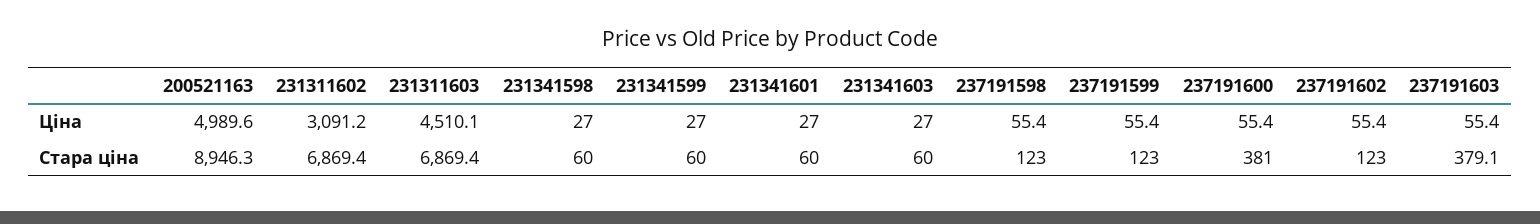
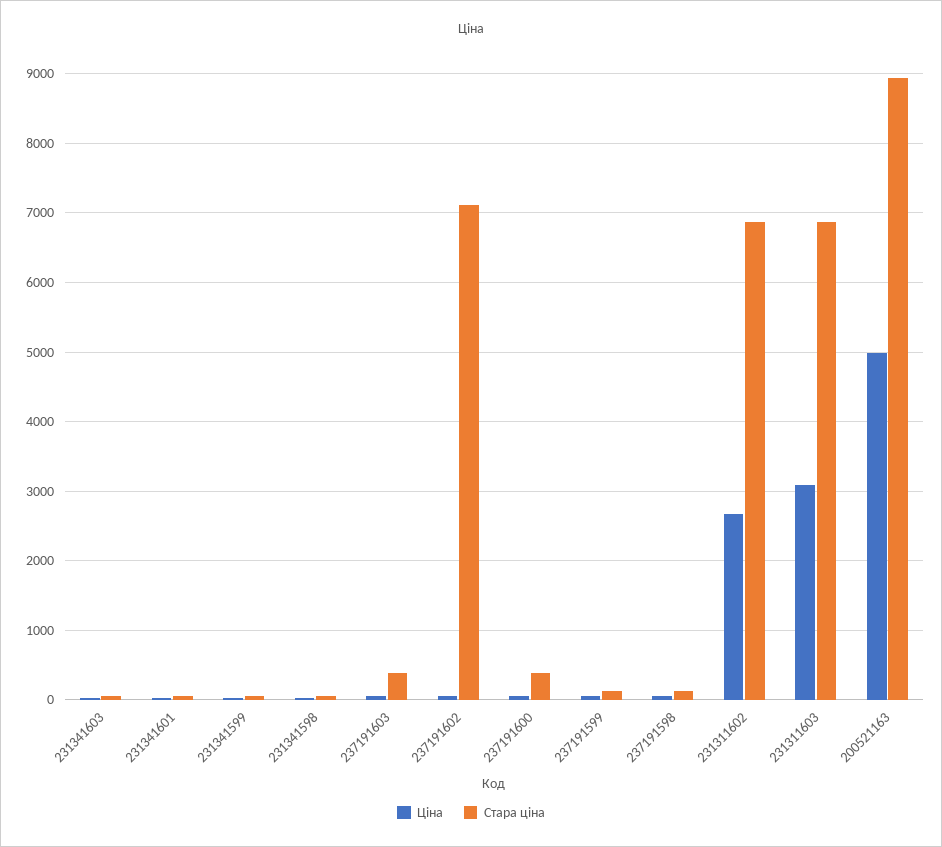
  {
    "Ціна": {
      "200521163": 4989.6,
-     "231311602": 3091.2,
+     "231311602": 2700,
-     "231311603": 4510.1,
+     "231311603": 3100,
      "231341598": 27,
      "231341599": 27,
      "231341601": 27,
      "231341603": 27,
      "237191598": 55.4,
      "237191599": 55.4,
      "237191600": 55.4,
      "237191602": 55.4,
      "237191603": 55.4
    },
    "Стара ціна": {
      "200521163": 8946.3,
      "231311602": 6869.4,
      "231311603": 6869.4,
      "231341598": 60,
      "231341599": 60,
      "231341601": 60,
      "231341603": 60,
      "237191598": 123,
      "237191599": 123,
      "237191600": 381,
-     "237191602": 123,
+     "237191602": 7100,
      "237191603": 379.1
    }
  }

